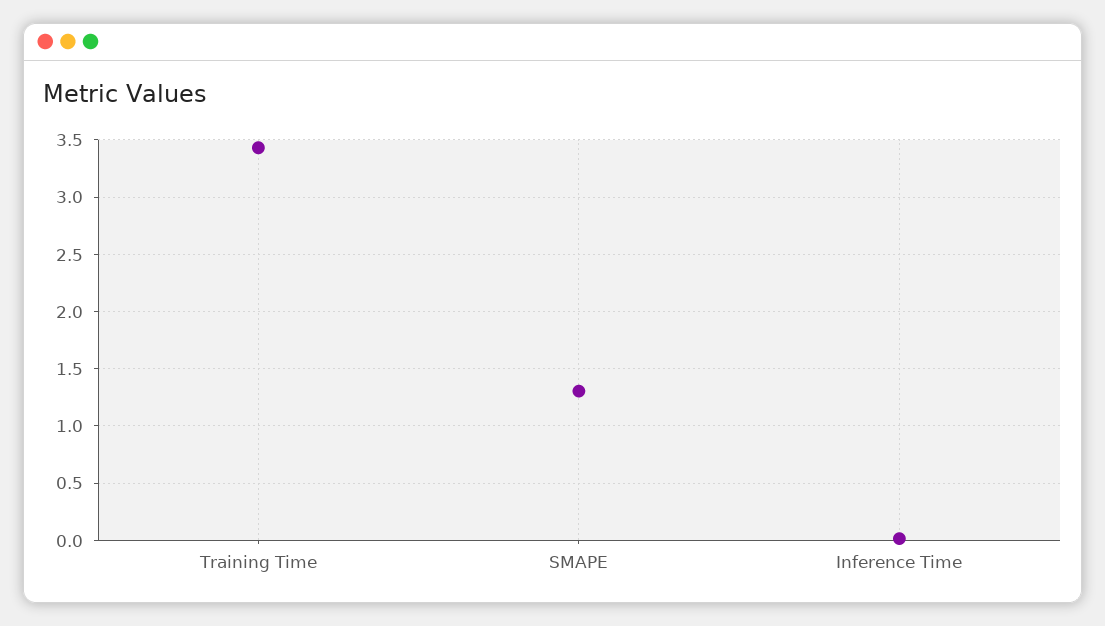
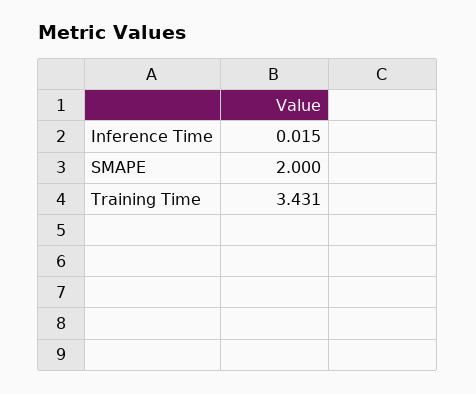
  {
    "Training Time": 3.431,
-   "SMAPE": 1.3,
+   "SMAPE": 2,
    "Inference Time": 0.015
  }

